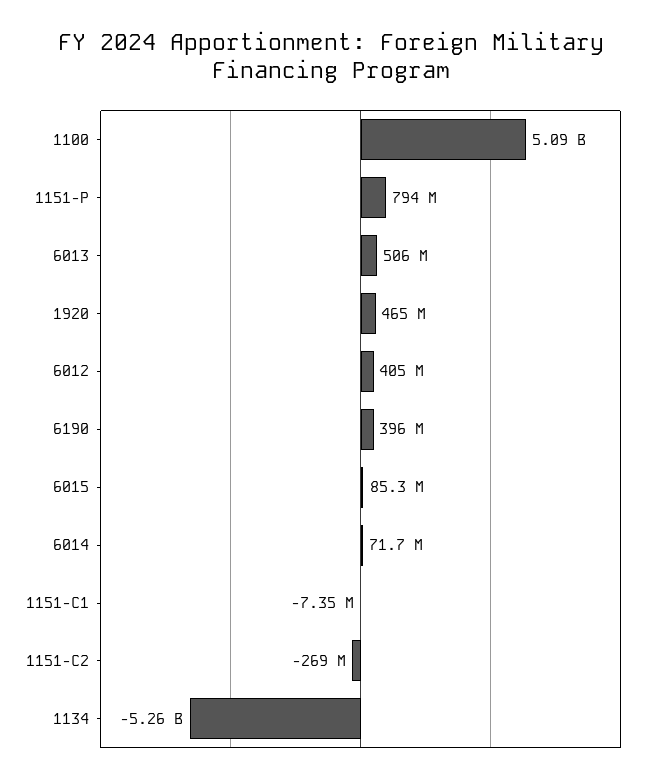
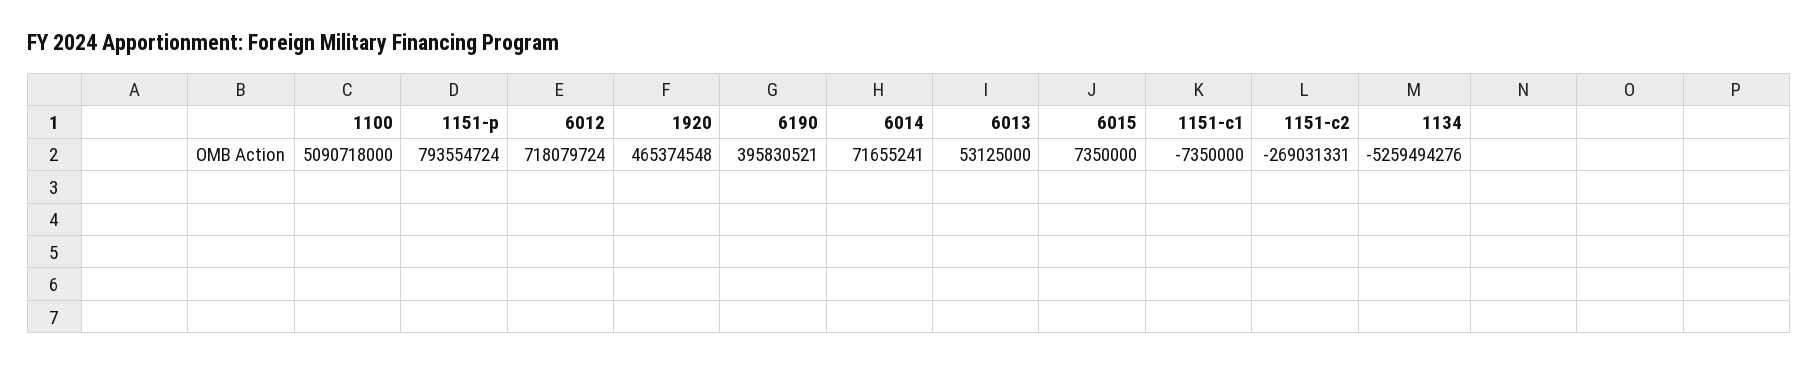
  {
    "1100": 5090718000,
    "1151-P": 793554724,
-   "6013": 506000000,
+   "6013": 53125000,
    "1920": 465374548,
-   "6012": 405000000,
+   "6012": 718079724,
    "6190": 395830521,
-   "6015": 85300000,
+   "6015": 7350000,
    "6014": 71655241,
    "1151-C1": -7350000,
    "1151-C2": -269031331,
    "1134": -5259494276
  }

